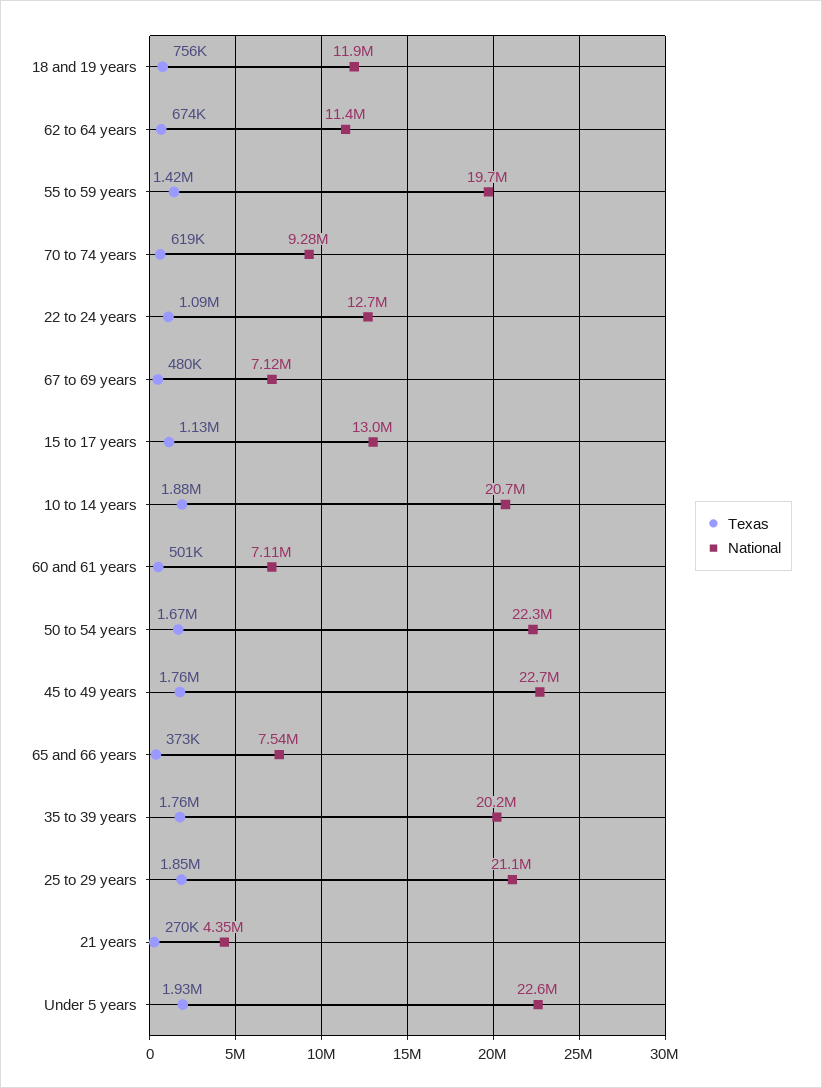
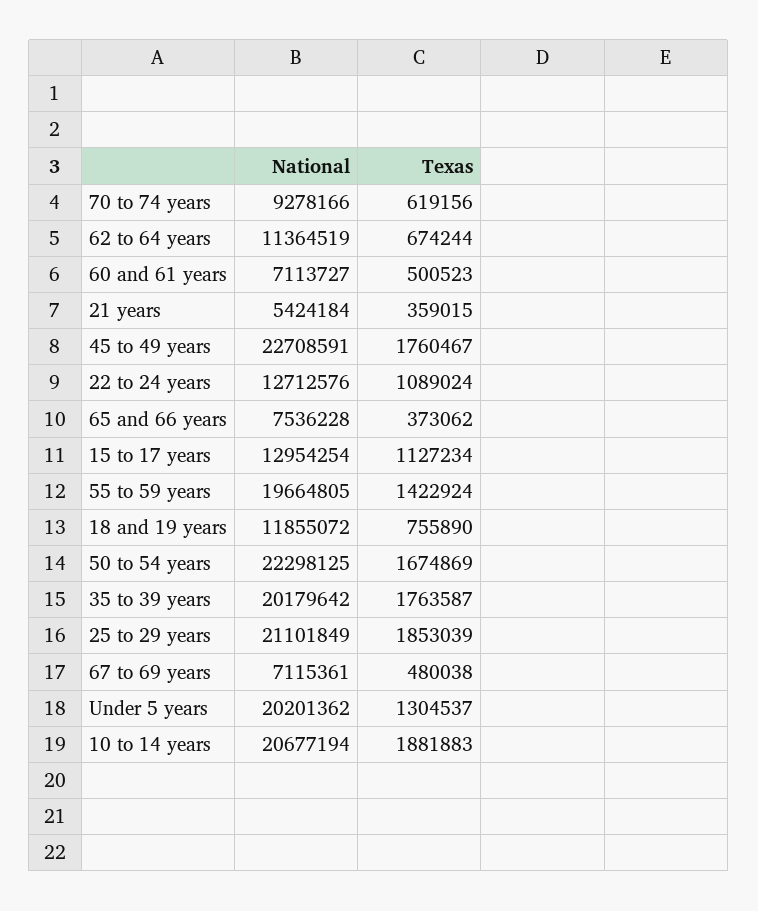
  {
    "Texas": {
      "18 and 19 years": 755890,
      "62 to 64 years": 674244,
      "55 to 59 years": 1422924,
      "70 to 74 years": 619156,
      "22 to 24 years": 1089024,
      "67 to 69 years": 480038,
      "15 to 17 years": 1127234,
      "10 to 14 years": 1881883,
      "60 and 61 years": 500523,
      "50 to 54 years": 1674869,
      "45 to 49 years": 1760467,
      "65 and 66 years": 373062,
      "35 to 39 years": 1763587,
      "25 to 29 years": 1853039,
-     "21 years": 270000,
+     "21 years": 359015,
-     "Under 5 years": 1930000
+     "Under 5 years": 1304537
    },
    "National": {
      "18 and 19 years": 11855072,
      "62 to 64 years": 11364519,
      "55 to 59 years": 19664805,
      "70 to 74 years": 9278166,
      "22 to 24 years": 12712576,
      "67 to 69 years": 7115361,
      "15 to 17 years": 12954254,
      "10 to 14 years": 20677194,
      "60 and 61 years": 7113727,
      "50 to 54 years": 22298125,
      "45 to 49 years": 22708591,
      "65 and 66 years": 7536228,
      "35 to 39 years": 20179642,
      "25 to 29 years": 21101849,
-     "21 years": 4350000,
+     "21 years": 5424184,
-     "Under 5 years": 22600000
+     "Under 5 years": 20201362
    }
  }

